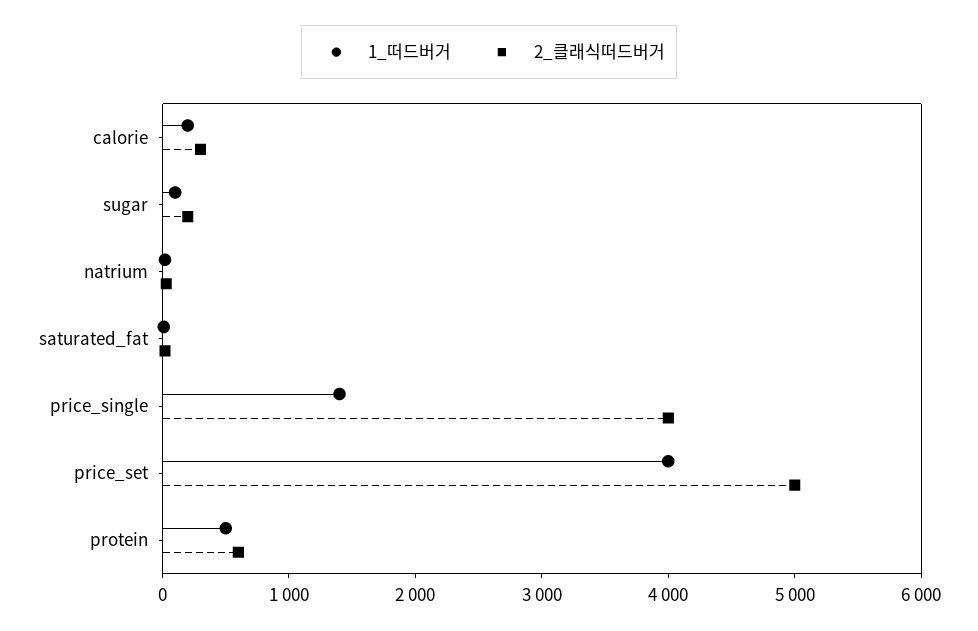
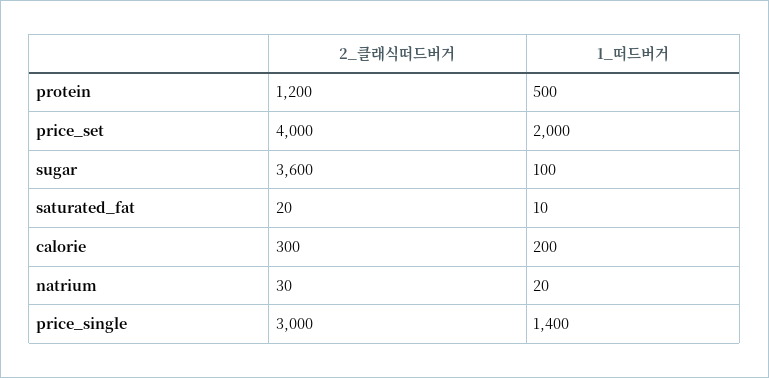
  {
    "1_떠드버거": {
      "calorie": 200,
      "sugar": 100,
      "natrium": 20,
      "saturated_fat": 10,
      "price_single": 1400,
-     "price_set": 4000,
+     "price_set": 2000,
      "protein": 500
    },
    "2_클래식떠드버거": {
      "calorie": 300,
-     "sugar": 200,
+     "sugar": 3600,
      "natrium": 30,
      "saturated_fat": 20,
-     "price_single": 4000,
+     "price_single": 3000,
-     "price_set": 5000,
+     "price_set": 4000,
-     "protein": 600
+     "protein": 1200
    }
  }

